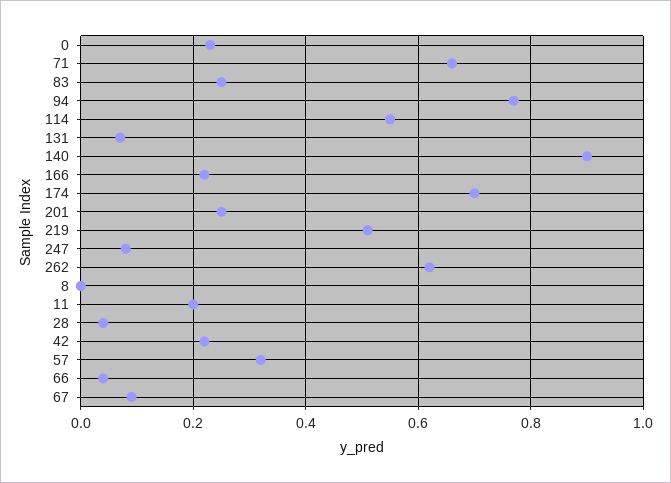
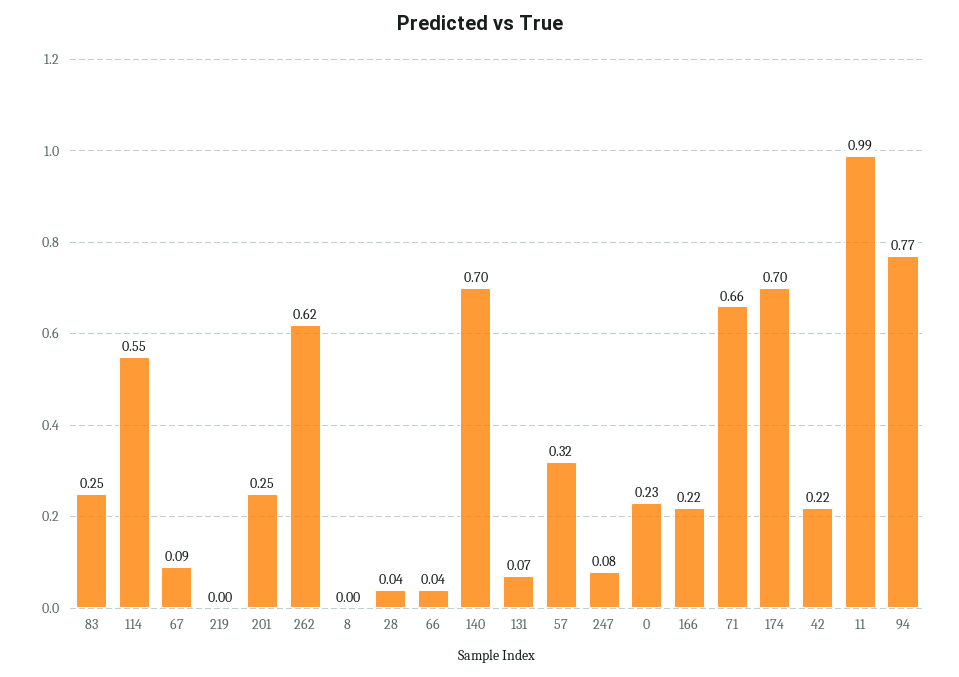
  {
    "0": 0.23,
    "71": 0.66,
    "83": 0.25,
    "94": 0.77,
    "114": 0.55,
    "131": 0.07,
-   "140": 0.9,
+   "140": 0.7,
    "166": 0.22,
    "174": 0.7,
    "201": 0.25,
-   "219": 0.5,
+   "219": 0,
    "247": 0.08,
    "262": 0.62,
    "8": 0,
-   "11": 0.2,
+   "11": 0.99,
    "28": 0.04,
    "42": 0.22,
    "57": 0.32,
    "66": 0.04,
    "67": 0.09
  }

